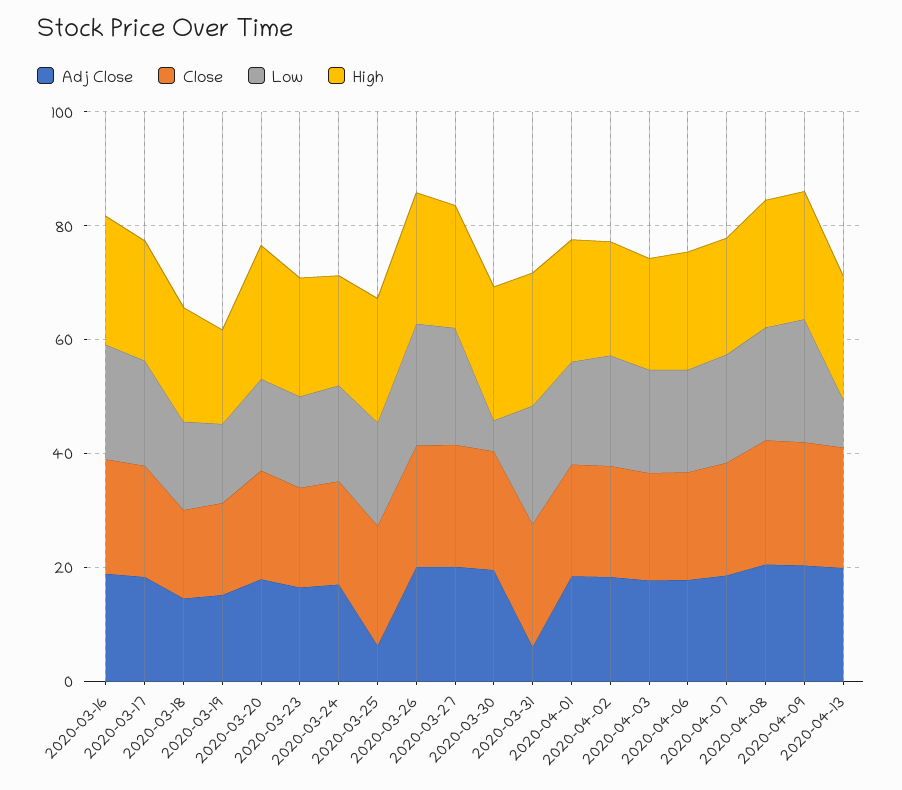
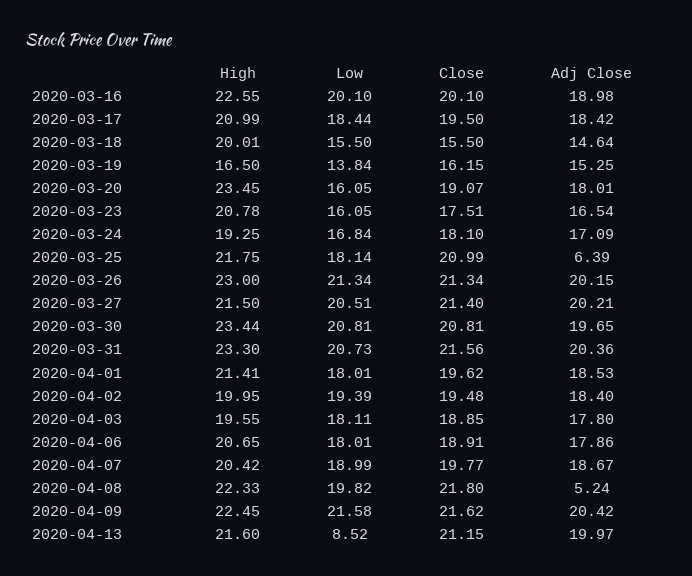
  {
    "Adj Close": {
      "2020-03-16": 18.98,
      "2020-03-17": 18.42,
      "2020-03-18": 14.64,
      "2020-03-19": 15.25,
      "2020-03-20": 18.01,
      "2020-03-23": 16.54,
      "2020-03-24": 17.09,
      "2020-03-25": 6.39,
      "2020-03-26": 20.15,
      "2020-03-27": 20.21,
      "2020-03-30": 19.65,
-     "2020-03-31": 5,
+     "2020-03-31": 20.36,
      "2020-04-01": 18.53,
      "2020-04-02": 18.4,
      "2020-04-03": 17.8,
      "2020-04-06": 17.86,
      "2020-04-07": 18.67,
-     "2020-04-08": 20,
+     "2020-04-08": 5.24,
      "2020-04-09": 20.42,
      "2020-04-13": 19.97
    },
    "Close": {
      "2020-03-16": 20.1,
      "2020-03-17": 19.5,
      "2020-03-18": 15.5,
      "2020-03-19": 16.15,
      "2020-03-20": 19.07,
      "2020-03-23": 17.51,
      "2020-03-24": 18.1,
      "2020-03-25": 20.99,
      "2020-03-26": 21.34,
      "2020-03-27": 21.4,
      "2020-03-30": 20.81,
      "2020-03-31": 21.56,
      "2020-04-01": 19.62,
      "2020-04-02": 19.48,
      "2020-04-03": 18.85,
      "2020-04-06": 18.91,
      "2020-04-07": 19.77,
      "2020-04-08": 21.8,
      "2020-04-09": 21.62,
      "2020-04-13": 21.15
    },
    "Low": {
      "2020-03-16": 20.1,
      "2020-03-17": 18.44,
      "2020-03-18": 15.5,
      "2020-03-19": 13.84,
      "2020-03-20": 16.05,
      "2020-03-23": 16.05,
      "2020-03-24": 16.84,
      "2020-03-25": 18.14,
      "2020-03-26": 21.34,
      "2020-03-27": 20.51,
-     "2020-03-30": 5,
+     "2020-03-30": 20.81,
      "2020-03-31": 20.73,
      "2020-04-01": 18.01,
      "2020-04-02": 19.39,
      "2020-04-03": 18.11,
      "2020-04-06": 18.01,
      "2020-04-07": 18.99,
      "2020-04-08": 19.82,
      "2020-04-09": 21.58,
      "2020-04-13": 8.52
    },
    "High": {
      "2020-03-16": 22.55,
      "2020-03-17": 20.99,
      "2020-03-18": 20.01,
      "2020-03-19": 16.5,
      "2020-03-20": 23.45,
      "2020-03-23": 20.78,
      "2020-03-24": 19.25,
      "2020-03-25": 21.75,
      "2020-03-26": 23,
      "2020-03-27": 21.5,
      "2020-03-30": 23.44,
      "2020-03-31": 23.3,
      "2020-04-01": 21.41,
      "2020-04-02": 19.95,
      "2020-04-03": 19.55,
      "2020-04-06": 20.65,
      "2020-04-07": 20.42,
      "2020-04-08": 22.33,
      "2020-04-09": 22.45,
      "2020-04-13": 21.6
    }
  }

